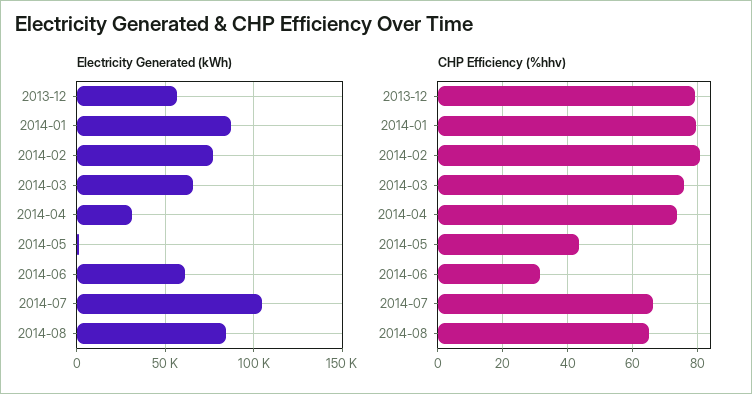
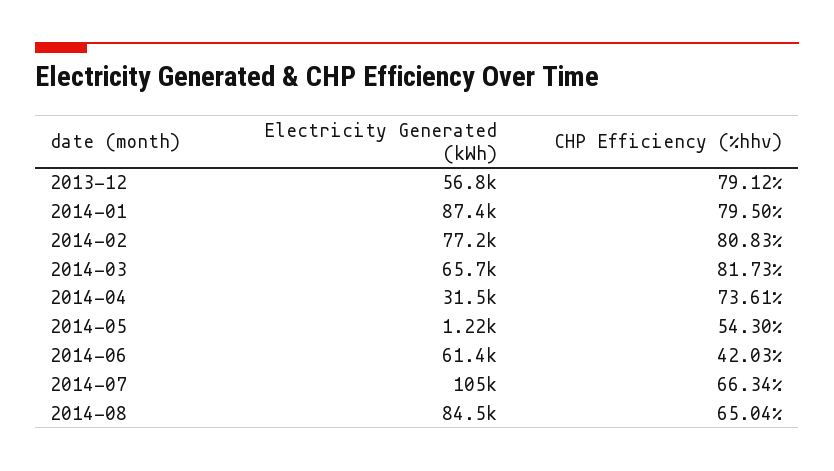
  {
    "Electricity Generated (kWh)": {
      "2013-12": 56800,
      "2014-01": 87400,
      "2014-02": 77200,
      "2014-03": 65700,
      "2014-04": 31500,
      "2014-05": 1220,
      "2014-06": 61400,
      "2014-07": 105000,
      "2014-08": 84500
    },
    "CHP Efficiency (%hhv)": {
      "2013-12": 79.12,
      "2014-01": 79.5,
      "2014-02": 80.83,
-     "2014-03": 76,
+     "2014-03": 81.73,
      "2014-04": 73.61,
-     "2014-05": 44,
+     "2014-05": 54.3,
-     "2014-06": 32,
+     "2014-06": 42.03,
      "2014-07": 66.34,
      "2014-08": 65.04
    }
  }

